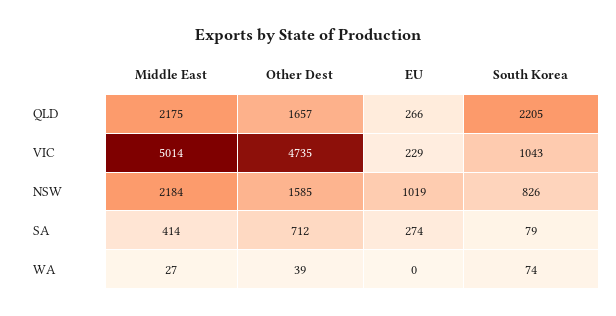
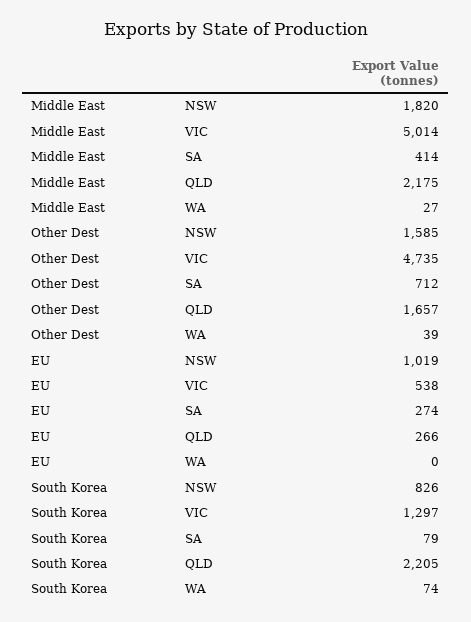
  {
    "Middle East": {
      "QLD": 2175,
      "VIC": 5014,
-     "NSW": 2184,
+     "NSW": 1820,
      "SA": 414,
      "WA": 27
    },
    "Other Dest": {
      "QLD": 1657,
      "VIC": 4735,
      "NSW": 1585,
      "SA": 712,
      "WA": 39
    },
    "EU": {
      "QLD": 266,
-     "VIC": 229,
+     "VIC": 538,
      "NSW": 1019,
      "SA": 274,
      "WA": 0
    },
    "South Korea": {
      "QLD": 2205,
-     "VIC": 1043,
+     "VIC": 1297,
      "NSW": 826,
      "SA": 79,
      "WA": 74
    }
  }

